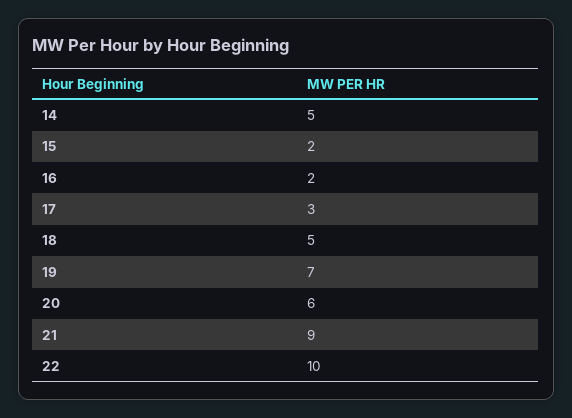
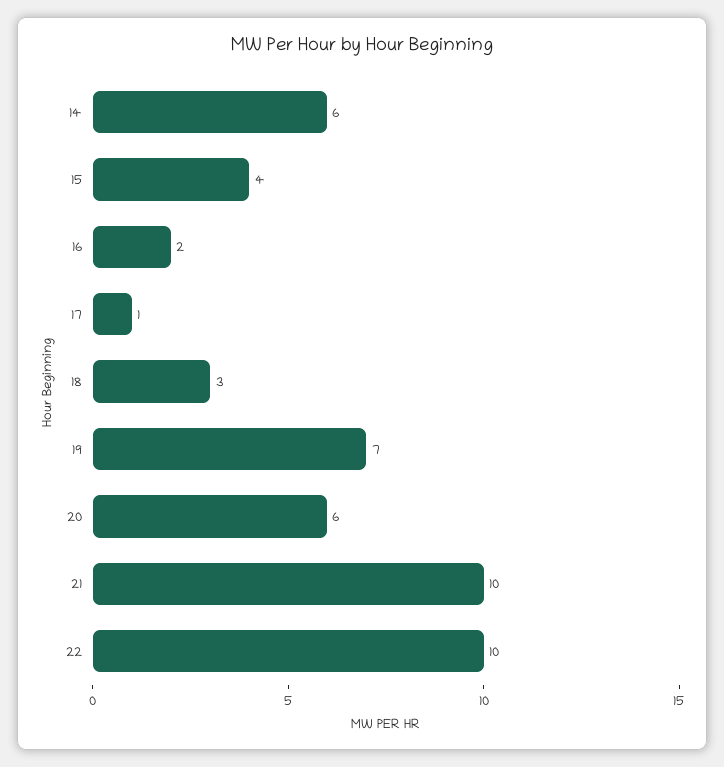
  {
-   "14": 5,
+   "14": 6,
-   "15": 2,
+   "15": 4,
    "16": 2,
-   "17": 3,
+   "17": 1,
-   "18": 5,
+   "18": 3,
    "19": 7,
    "20": 6,
-   "21": 9,
+   "21": 10,
    "22": 10
  }

